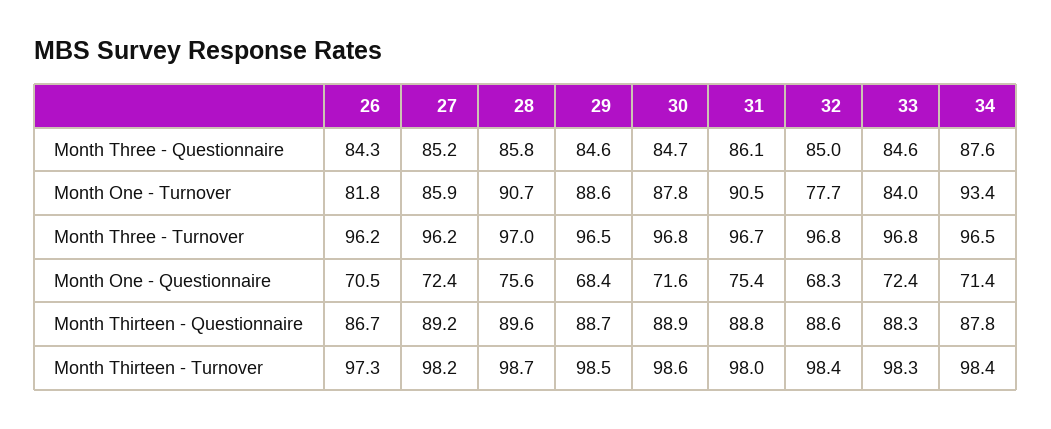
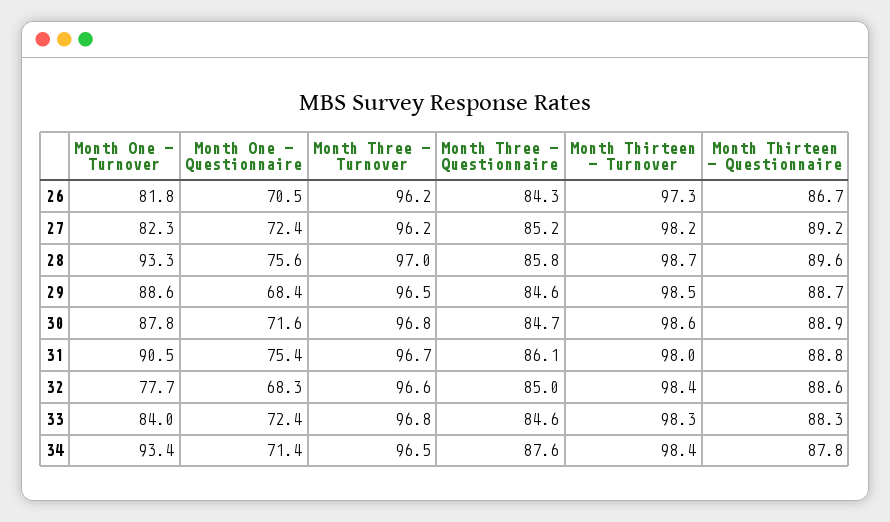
  {
    "26": {
      "Month Three - Questionnaire": 84.3,
      "Month One - Turnover": 81.8,
      "Month Three - Turnover": 96.2,
      "Month One - Questionnaire": 70.5,
      "Month Thirteen - Questionnaire": 86.7,
      "Month Thirteen - Turnover": 97.3
    },
    "27": {
      "Month Three - Questionnaire": 85.2,
-     "Month One - Turnover": 85.9,
+     "Month One - Turnover": 82.3,
      "Month Three - Turnover": 96.2,
      "Month One - Questionnaire": 72.4,
      "Month Thirteen - Questionnaire": 89.2,
      "Month Thirteen - Turnover": 98.2
    },
    "28": {
      "Month Three - Questionnaire": 85.8,
-     "Month One - Turnover": 90.7,
+     "Month One - Turnover": 93.3,
      "Month Three - Turnover": 97,
      "Month One - Questionnaire": 75.6,
      "Month Thirteen - Questionnaire": 89.6,
      "Month Thirteen - Turnover": 98.7
    },
    "29": {
      "Month Three - Questionnaire": 84.6,
      "Month One - Turnover": 88.6,
      "Month Three - Turnover": 96.5,
      "Month One - Questionnaire": 68.4,
      "Month Thirteen - Questionnaire": 88.7,
      "Month Thirteen - Turnover": 98.5
    },
    "30": {
      "Month Three - Questionnaire": 84.7,
      "Month One - Turnover": 87.8,
      "Month Three - Turnover": 96.8,
      "Month One - Questionnaire": 71.6,
      "Month Thirteen - Questionnaire": 88.9,
      "Month Thirteen - Turnover": 98.6
    },
    "31": {
      "Month Three - Questionnaire": 86.1,
      "Month One - Turnover": 90.5,
      "Month Three - Turnover": 96.7,
      "Month One - Questionnaire": 75.4,
      "Month Thirteen - Questionnaire": 88.8,
      "Month Thirteen - Turnover": 98
    },
    "32": {
      "Month Three - Questionnaire": 85,
      "Month One - Turnover": 77.7,
-     "Month Three - Turnover": 96.8,
+     "Month Three - Turnover": 96.6,
      "Month One - Questionnaire": 68.3,
      "Month Thirteen - Questionnaire": 88.6,
      "Month Thirteen - Turnover": 98.4
    },
    "33": {
      "Month Three - Questionnaire": 84.6,
      "Month One - Turnover": 84,
      "Month Three - Turnover": 96.8,
      "Month One - Questionnaire": 72.4,
      "Month Thirteen - Questionnaire": 88.3,
      "Month Thirteen - Turnover": 98.3
    },
    "34": {
      "Month Three - Questionnaire": 87.6,
      "Month One - Turnover": 93.4,
      "Month Three - Turnover": 96.5,
      "Month One - Questionnaire": 71.4,
      "Month Thirteen - Questionnaire": 87.8,
      "Month Thirteen - Turnover": 98.4
    }
  }

